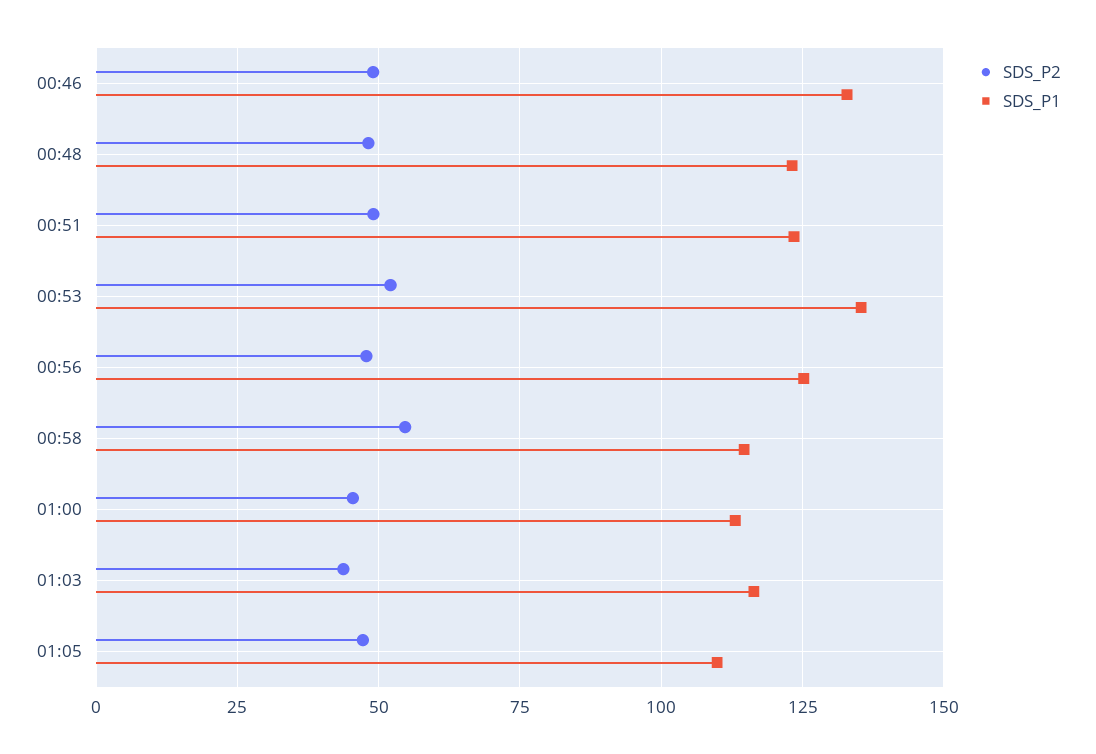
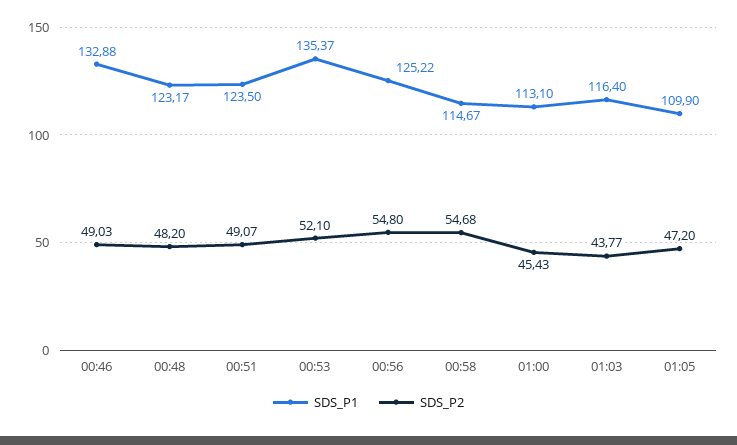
  {
    "SDS_P2": {
      "00:46": 49.03,
      "00:48": 48.2,
      "00:51": 49.07,
      "00:53": 52.1,
-     "00:56": 47.5,
+     "00:56": 54.8,
      "00:58": 54.68,
      "01:00": 45.43,
      "01:03": 43.77,
      "01:05": 47.2
    },
    "SDS_P1": {
      "00:46": 132.88,
      "00:48": 123.17,
      "00:51": 123.5,
      "00:53": 135.37,
      "00:56": 125.22,
      "00:58": 114.67,
      "01:00": 113.1,
      "01:03": 116.4,
      "01:05": 109.9
    }
  }

